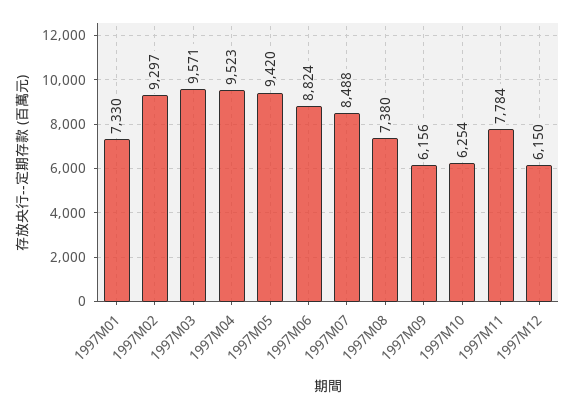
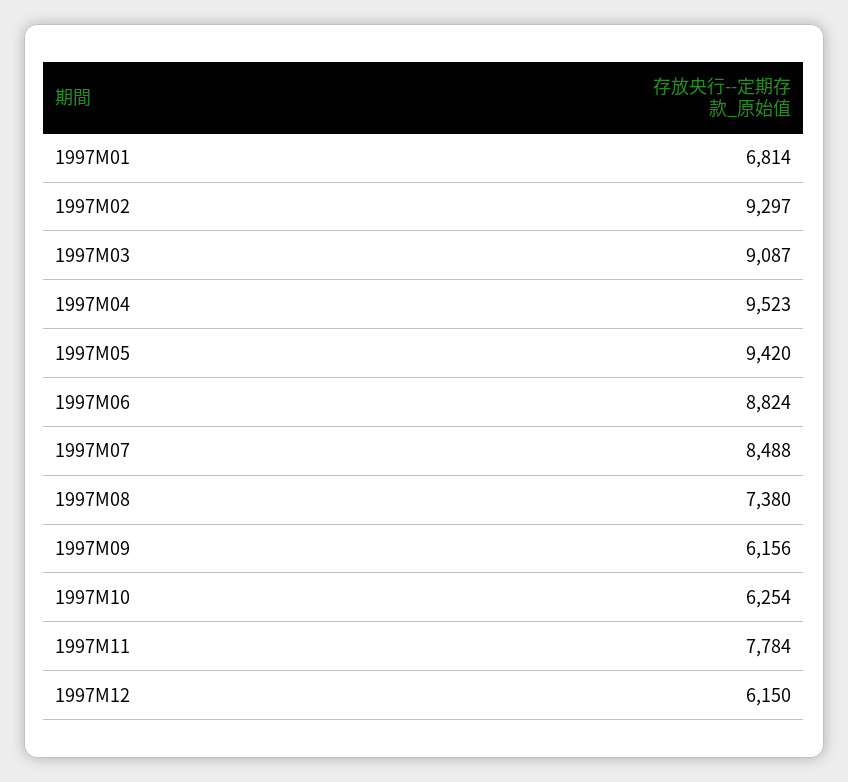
  {
-   "1997M01": 7330,
+   "1997M01": 6814,
    "1997M02": 9297,
-   "1997M03": 9571,
+   "1997M03": 9087,
    "1997M04": 9523,
    "1997M05": 9420,
    "1997M06": 8824,
    "1997M07": 8488,
    "1997M08": 7380,
    "1997M09": 6156,
    "1997M10": 6254,
    "1997M11": 7784,
    "1997M12": 6150
  }

